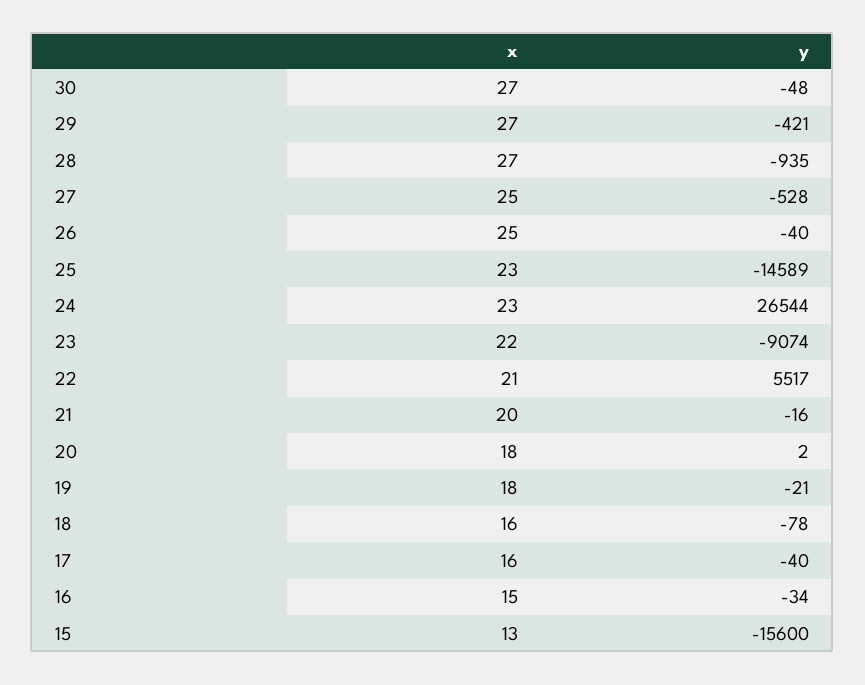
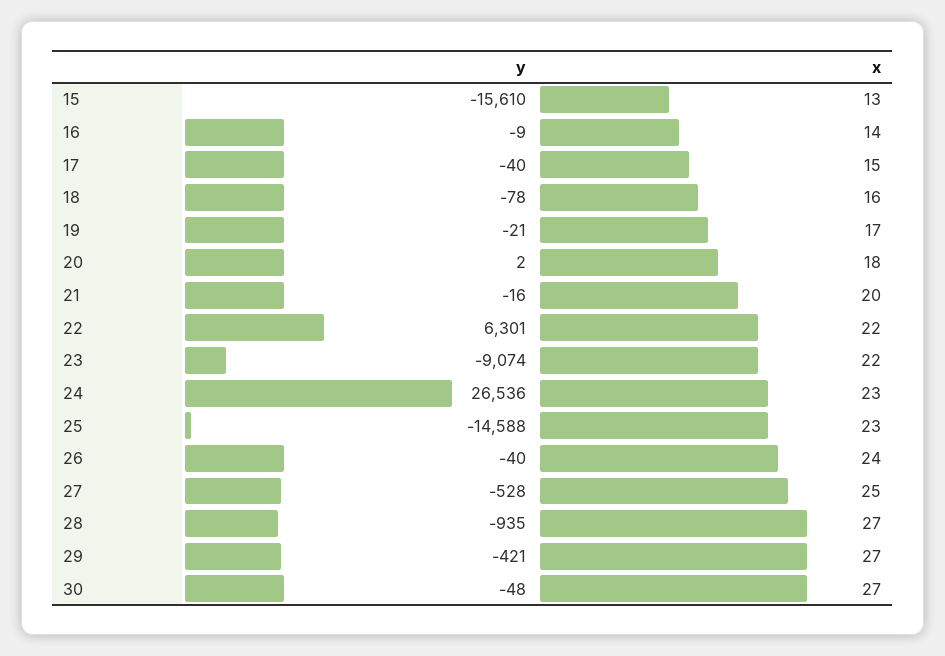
  {
    "x": {
      "30": 27,
      "29": 27,
      "28": 27,
      "27": 25,
-     "26": 25,
+     "26": 24,
      "25": 23,
      "24": 23,
      "23": 22,
-     "22": 21,
+     "22": 22,
      "21": 20,
      "20": 18,
-     "19": 18,
+     "19": 17,
      "18": 16,
-     "17": 16,
+     "17": 15,
-     "16": 15,
+     "16": 14,
      "15": 13
    },
    "y": {
      "30": -48,
      "29": -421,
      "28": -935,
      "27": -528,
      "26": -40,
-     "25": -14589,
+     "25": -14588,
-     "24": 26544,
+     "24": 26536,
      "23": -9074,
-     "22": 5517,
+     "22": 6301,
      "21": -16,
      "20": 2,
      "19": -21,
      "18": -78,
      "17": -40,
-     "16": -34,
+     "16": -9,
-     "15": -15600
+     "15": -15610
    }
  }

